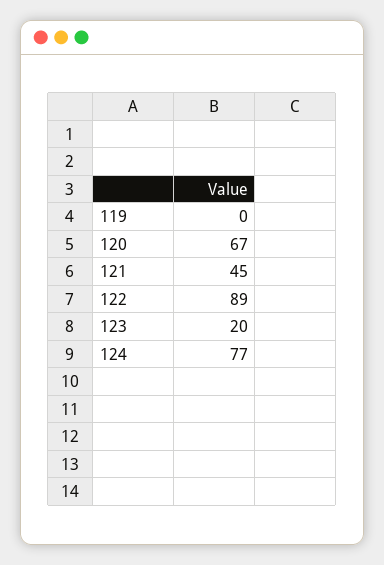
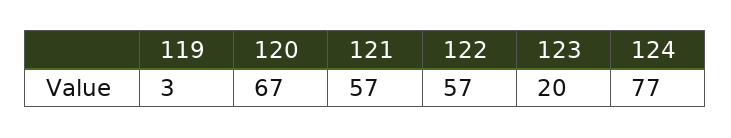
  {
-   "119": 0,
+   "119": 3,
    "120": 67,
-   "121": 45,
+   "121": 57,
-   "122": 89,
+   "122": 57,
    "123": 20,
    "124": 77
  }

